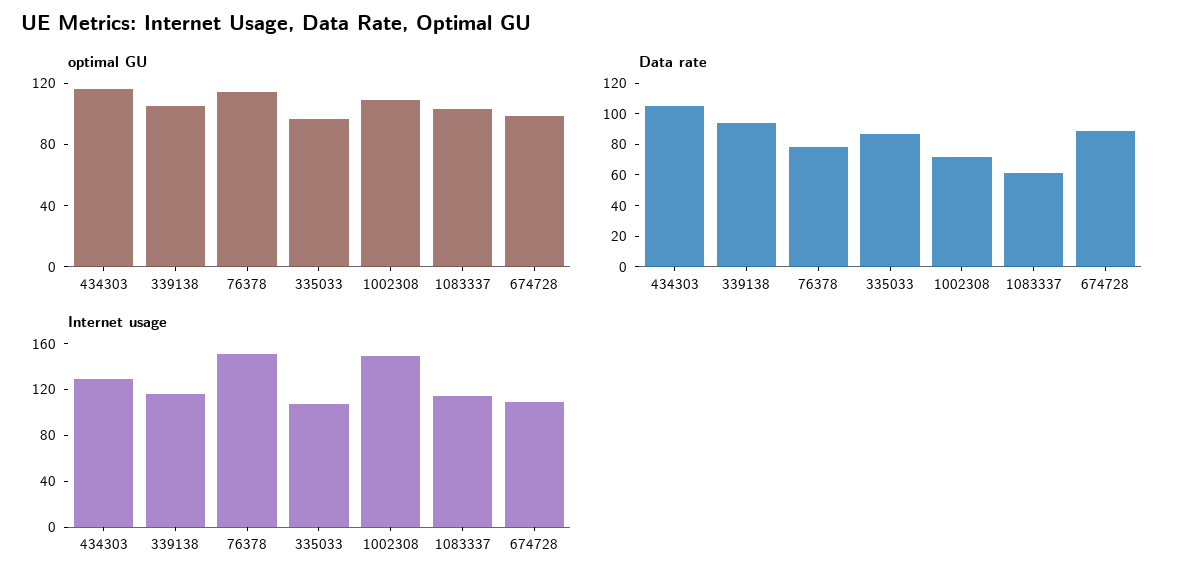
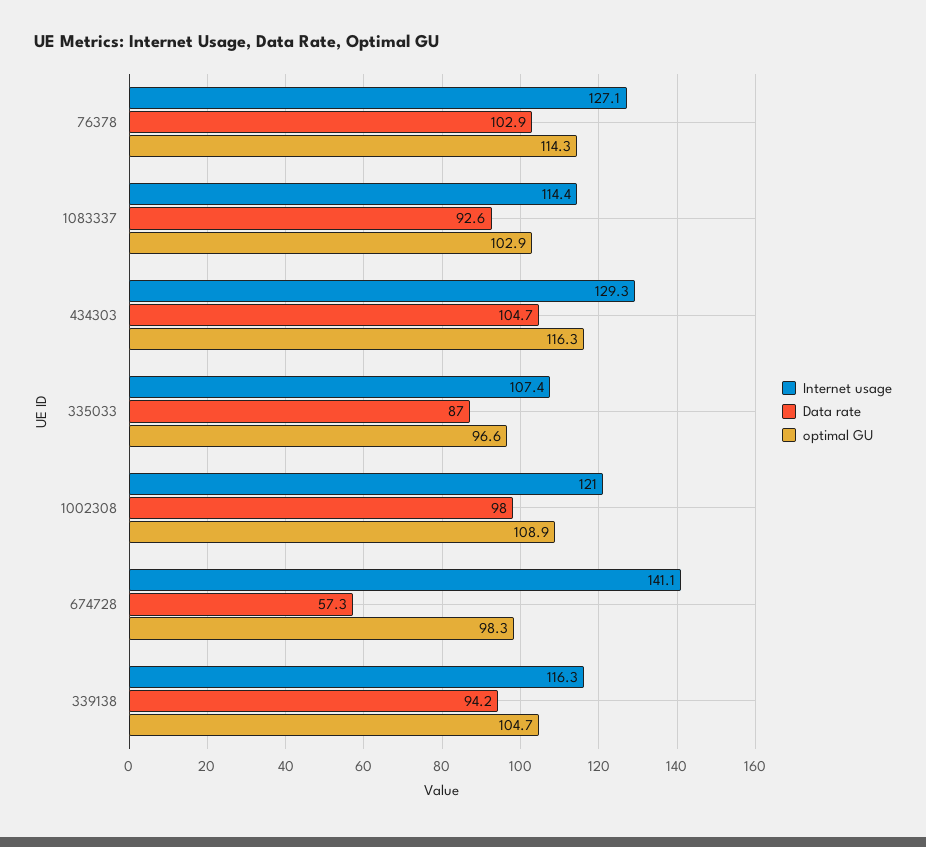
  {
    "optimal GU": {
      "434303": 116.3,
      "339138": 104.7,
      "76378": 114.3,
      "335033": 96.6,
      "1002308": 108.9,
      "1083337": 102.9,
      "674728": 98.3
    },
    "Data rate": {
      "434303": 104.7,
      "339138": 94.2,
-     "76378": 80,
+     "76378": 102.9,
      "335033": 87,
-     "1002308": 70,
+     "1002308": 98,
-     "1083337": 60,
+     "1083337": 92.6,
-     "674728": 90
+     "674728": 57.3
    },
    "Internet usage": {
      "434303": 129.3,
      "339138": 116.3,
-     "76378": 150,
+     "76378": 127.1,
      "335033": 107.4,
-     "1002308": 150,
+     "1002308": 121,
      "1083337": 114.4,
-     "674728": 110
+     "674728": 141.1
    }
  }

